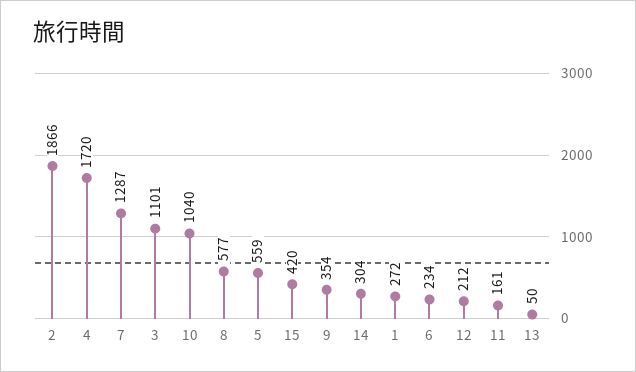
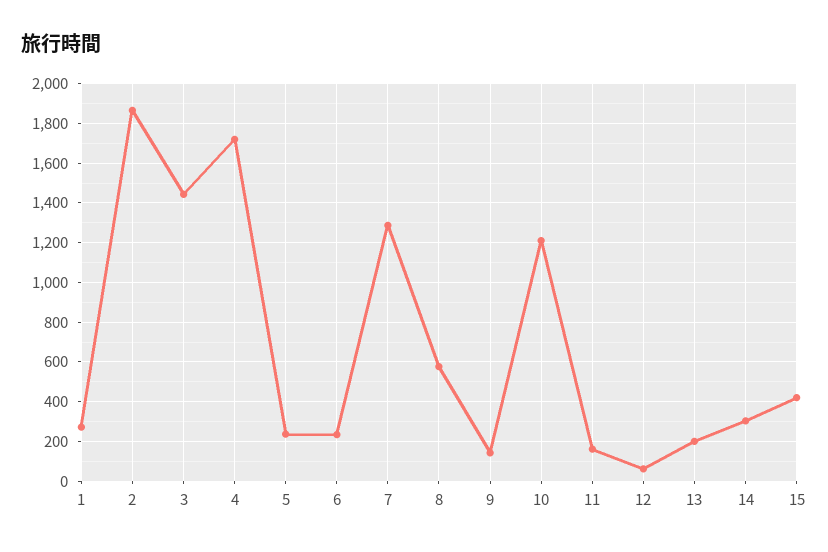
  {
    "2": 1866,
    "4": 1720,
    "7": 1287,
-   "3": 1101,
+   "3": 1450,
-   "10": 1040,
+   "10": 1200,
    "8": 577,
-   "5": 559,
+   "5": 250,
    "15": 420,
-   "9": 354,
+   "9": 150,
    "14": 304,
    "1": 272,
    "6": 234,
-   "12": 212,
+   "12": 50,
    "11": 161,
-   "13": 50
+   "13": 200
  }

